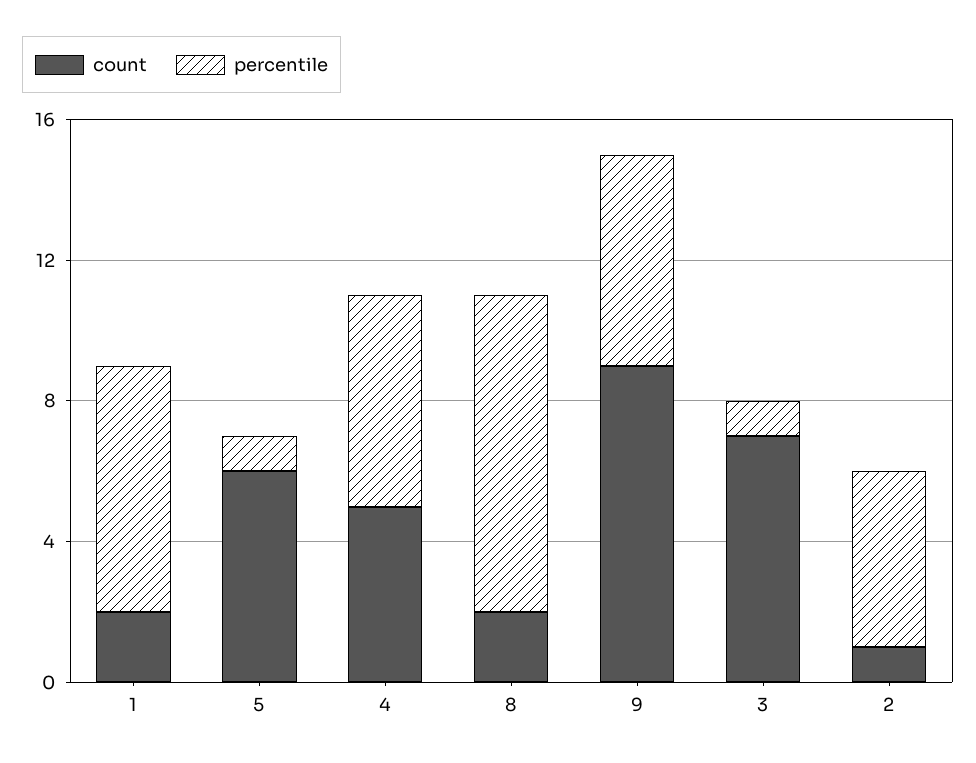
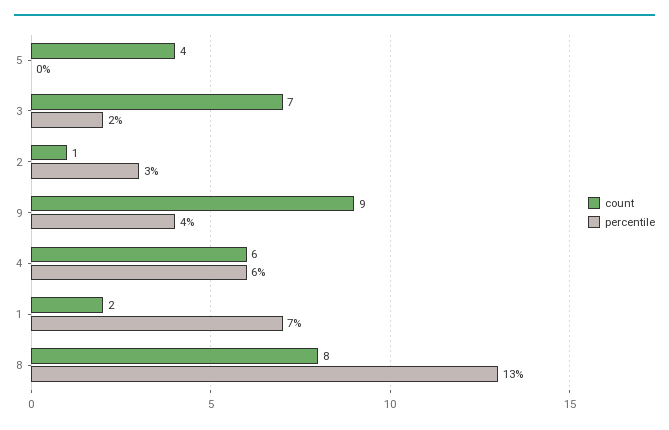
  {
    "count": {
      "1": 2,
-     "5": 6,
+     "5": 4,
-     "4": 5,
+     "4": 6,
-     "8": 2,
+     "8": 8,
      "9": 9,
      "3": 7,
      "2": 1
    },
    "percentile": {
      "1": 7,
-     "5": 1,
+     "5": 0,
      "4": 6,
-     "8": 9,
+     "8": 13,
-     "9": 6,
+     "9": 4,
-     "3": 1,
+     "3": 2,
-     "2": 5
+     "2": 3
    }
  }

